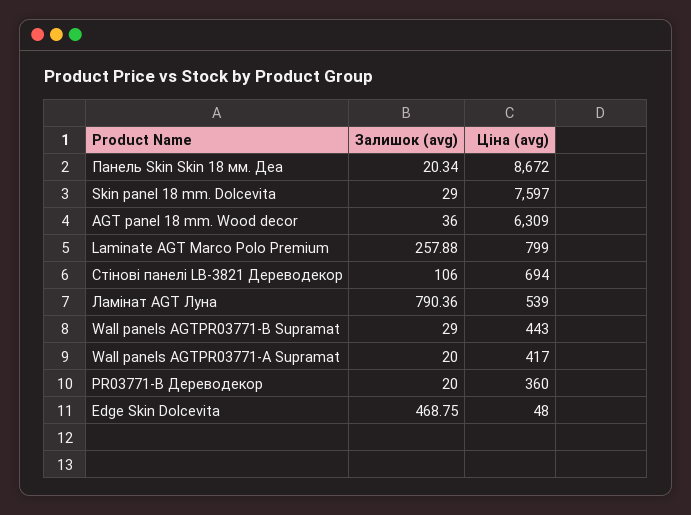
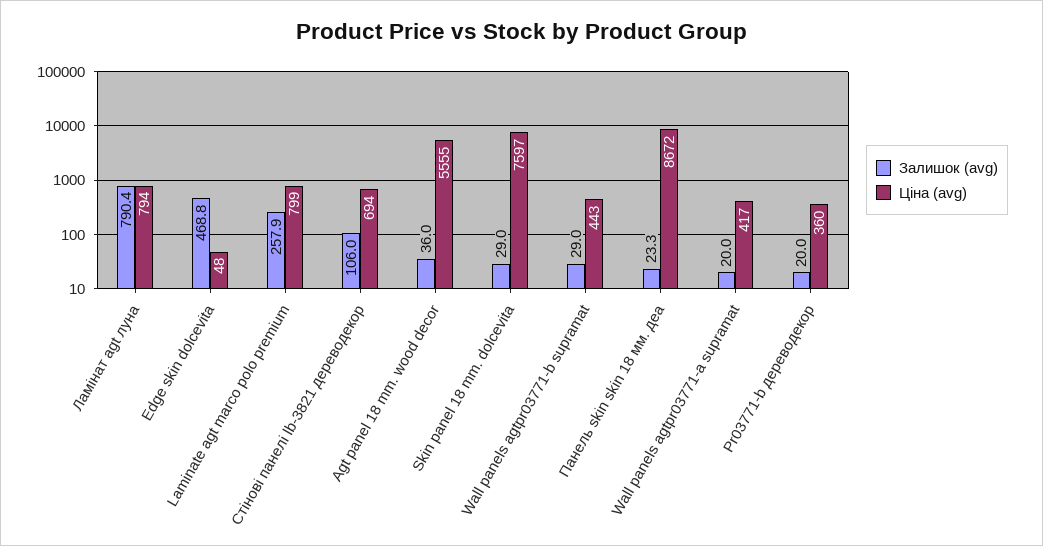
  {
    "Залишок (avg)": {
-     "Панель Skin Skin 18 мм. Деа": 20.34,
+     "Панель Skin Skin 18 мм. Деа": 23.3,
      "Skin panel 18 mm. Dolcevita": 29,
      "AGT panel 18 mm. Wood decor": 36,
      "Laminate AGT Marco Polo Premium": 257.88,
      "Стінові панелі LB-3821 Дереводекор": 106,
      "Ламінат AGT Луна": 790.36,
      "Wall panels AGTPR03771-B Supramat": 29,
      "Wall panels AGTPR03771-А Supramat": 20,
      "PR03771-B Дереводекор": 20,
      "Edge Skin Dolcevita": 468.75
    },
    "Ціна (avg)": {
      "Панель Skin Skin 18 мм. Деа": 8672,
      "Skin panel 18 mm. Dolcevita": 7597,
-     "AGT panel 18 mm. Wood decor": 6309,
+     "AGT panel 18 mm. Wood decor": 5555,
      "Laminate AGT Marco Polo Premium": 799,
      "Стінові панелі LB-3821 Дереводекор": 694,
-     "Ламінат AGT Луна": 539,
+     "Ламінат AGT Луна": 794,
      "Wall panels AGTPR03771-B Supramat": 443,
      "Wall panels AGTPR03771-А Supramat": 417,
      "PR03771-B Дереводекор": 360,
      "Edge Skin Dolcevita": 48
    }
  }

